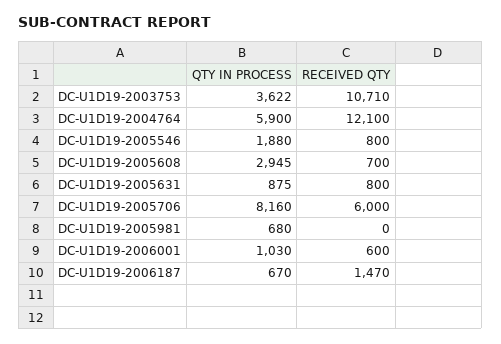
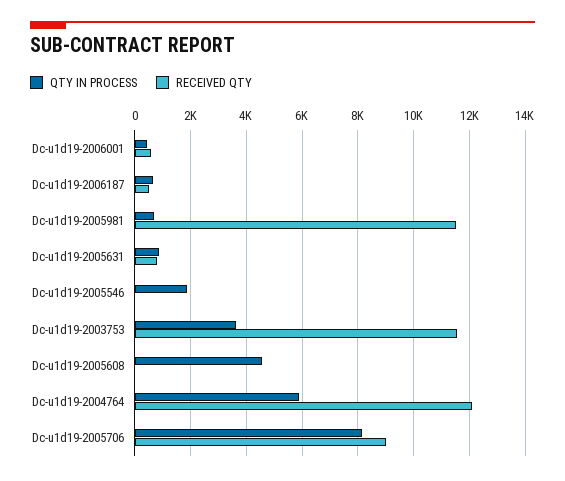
  {
    "QTY IN PROCESS": {
      "DC-U1D19-2003753": 3622,
      "DC-U1D19-2004764": 5900,
      "DC-U1D19-2005546": 1880,
-     "DC-U1D19-2005608": 2945,
+     "DC-U1D19-2005608": 4500,
      "DC-U1D19-2005631": 875,
      "DC-U1D19-2005706": 8160,
      "DC-U1D19-2005981": 680,
-     "DC-U1D19-2006001": 1030,
+     "DC-U1D19-2006001": 500,
      "DC-U1D19-2006187": 670
    },
    "RECEIVED QTY": {
-     "DC-U1D19-2003753": 10710,
+     "DC-U1D19-2003753": 11500,
      "DC-U1D19-2004764": 12100,
-     "DC-U1D19-2005546": 800,
+     "DC-U1D19-2005546": 0,
-     "DC-U1D19-2005608": 700,
+     "DC-U1D19-2005608": 0,
      "DC-U1D19-2005631": 800,
-     "DC-U1D19-2005706": 6000,
+     "DC-U1D19-2005706": 9000,
-     "DC-U1D19-2005981": 0,
+     "DC-U1D19-2005981": 11500,
      "DC-U1D19-2006001": 600,
-     "DC-U1D19-2006187": 1470
+     "DC-U1D19-2006187": 500
    }
  }

